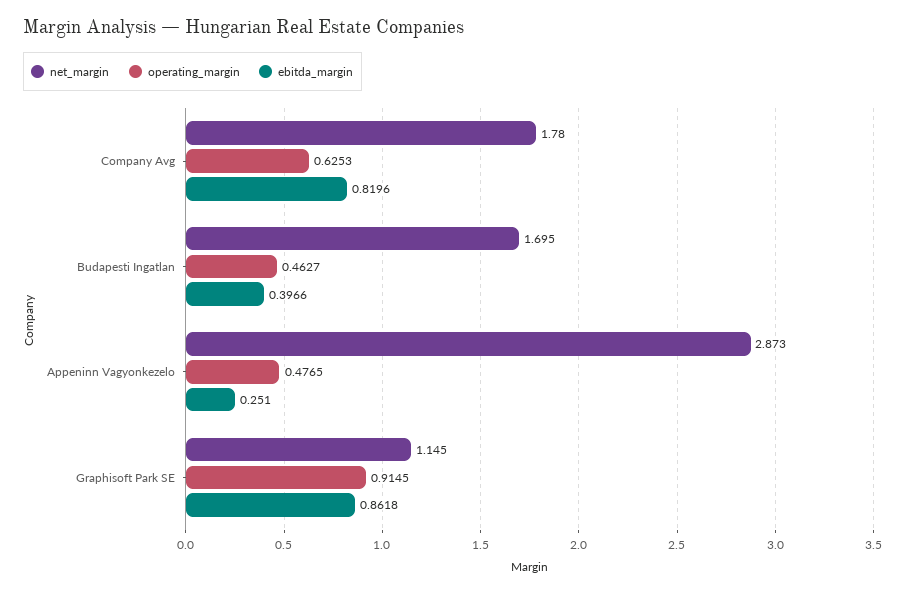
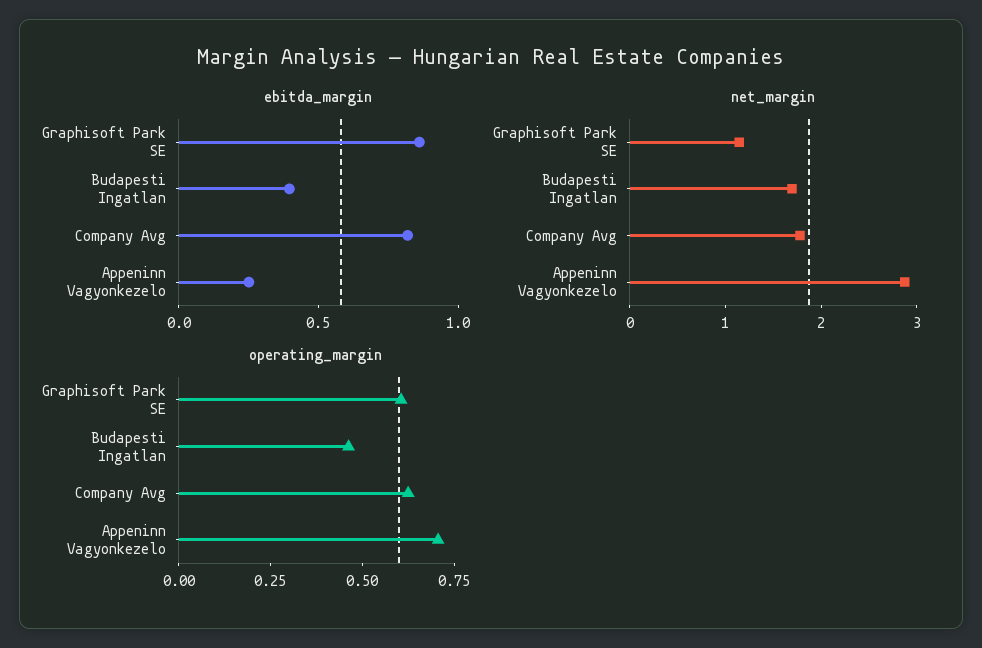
  {
    "net_margin": {
      "Company Avg": 1.78,
      "Budapesti Ingatlan": 1.695,
      "Appeninn Vagyonkezelo": 2.873,
      "Graphisoft Park SE": 1.145
    },
    "operating_margin": {
      "Company Avg": 0.6253,
      "Budapesti Ingatlan": 0.4627,
-     "Appeninn Vagyonkezelo": 0.4765,
+     "Appeninn Vagyonkezelo": 0.7,
-     "Graphisoft Park SE": 0.9145
+     "Graphisoft Park SE": 0.6
    },
    "ebitda_margin": {
      "Company Avg": 0.8196,
      "Budapesti Ingatlan": 0.3966,
      "Appeninn Vagyonkezelo": 0.251,
      "Graphisoft Park SE": 0.8618
    }
  }

